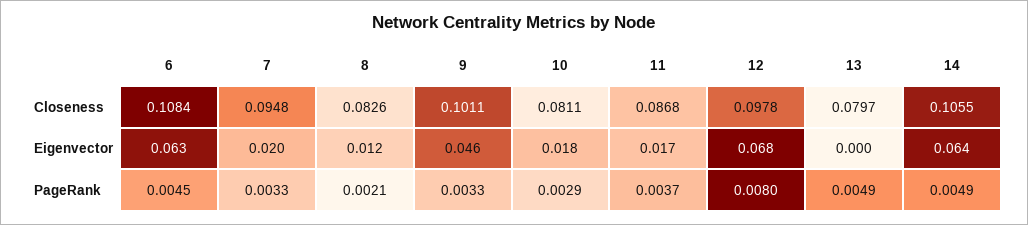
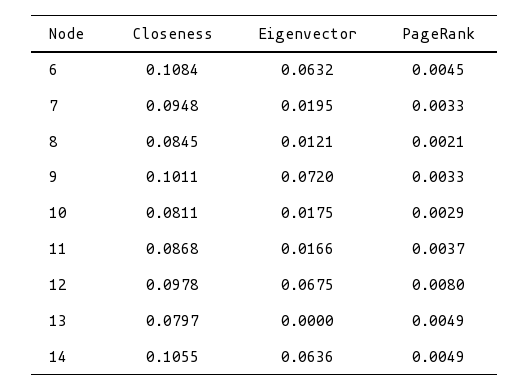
  {
    "6": {
      "Closeness": 0.1084,
      "Eigenvector": 0.0632,
      "PageRank": 0.0045
    },
    "7": {
      "Closeness": 0.0948,
      "Eigenvector": 0.0195,
      "PageRank": 0.0033
    },
    "8": {
-     "Closeness": 0.0826,
+     "Closeness": 0.0845,
      "Eigenvector": 0.0121,
      "PageRank": 0.0021
    },
    "9": {
      "Closeness": 0.1011,
-     "Eigenvector": 0.046,
+     "Eigenvector": 0.072,
      "PageRank": 0.0033
    },
    "10": {
      "Closeness": 0.0811,
      "Eigenvector": 0.0175,
      "PageRank": 0.0029
    },
    "11": {
      "Closeness": 0.0868,
      "Eigenvector": 0.0166,
      "PageRank": 0.0037
    },
    "12": {
      "Closeness": 0.0978,
      "Eigenvector": 0.0675,
      "PageRank": 0.008
    },
    "13": {
      "Closeness": 0.0797,
      "Eigenvector": 0,
      "PageRank": 0.0049
    },
    "14": {
      "Closeness": 0.1055,
      "Eigenvector": 0.0636,
      "PageRank": 0.0049
    }
  }

